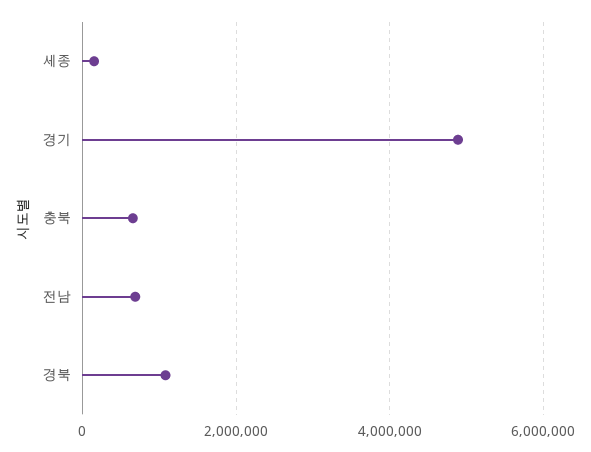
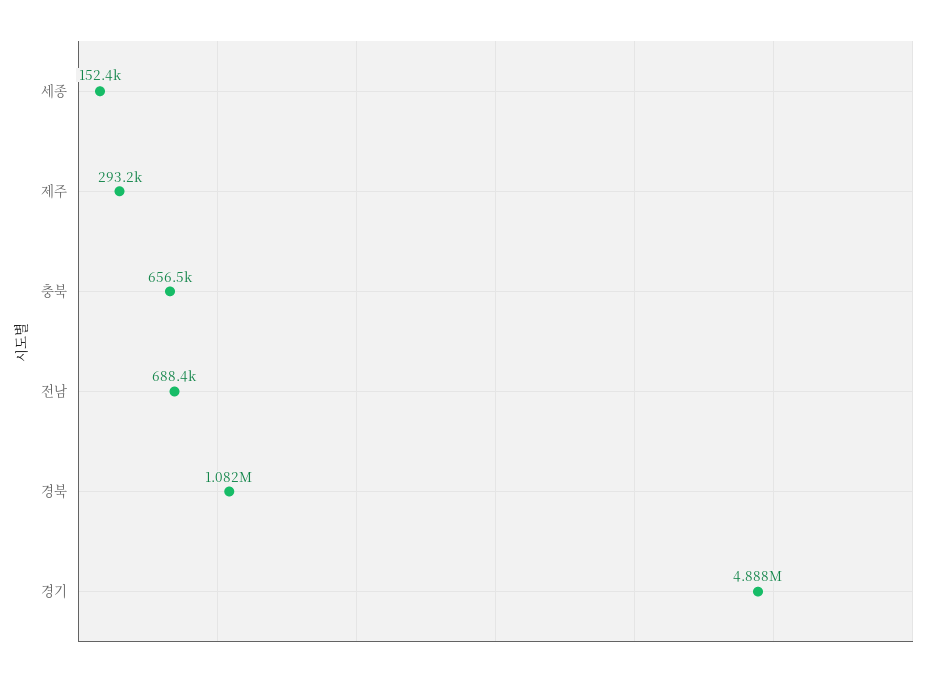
  {
    "세종": 152400,
    "경기": 4888000,
    "충북": 656500,
    "전남": 688400,
-   "경북": 1082000
+   "경북": 1082000,
+   "제주": 293200
  }

